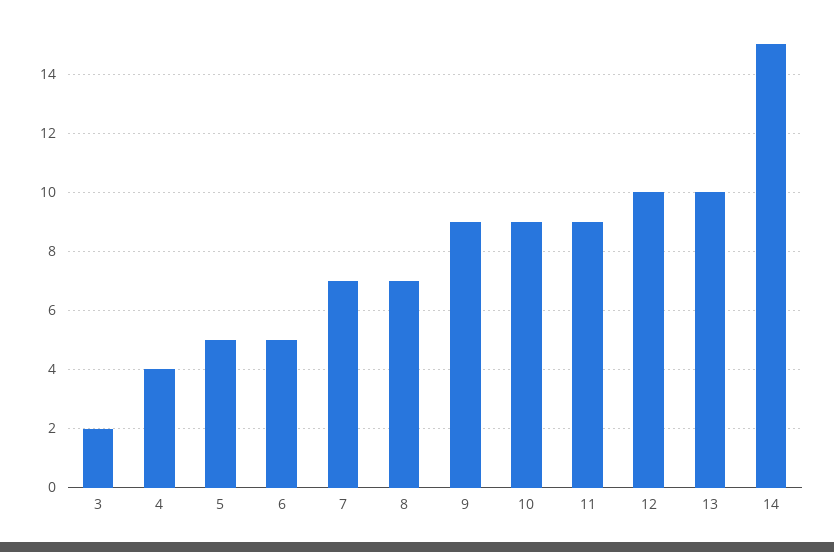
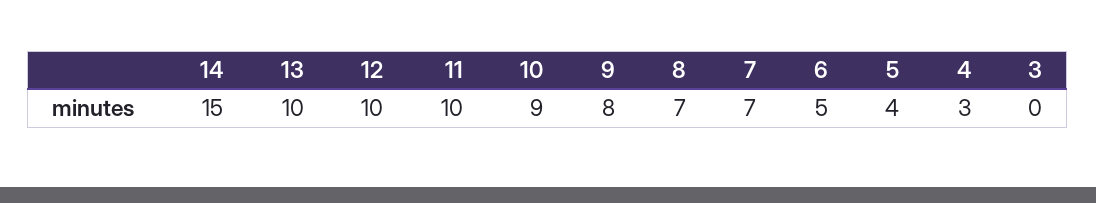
  {
-   "3": 2,
+   "3": 0,
-   "4": 4,
+   "4": 3,
-   "5": 5,
+   "5": 4,
    "6": 5,
    "7": 7,
    "8": 7,
-   "9": 9,
+   "9": 8,
    "10": 9,
-   "11": 9,
+   "11": 10,
    "12": 10,
    "13": 10,
    "14": 15
  }

